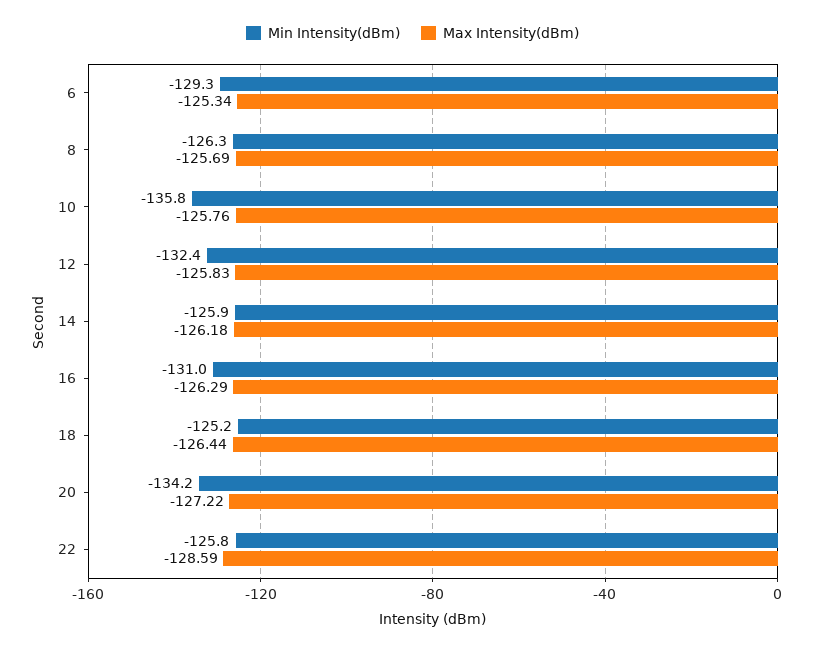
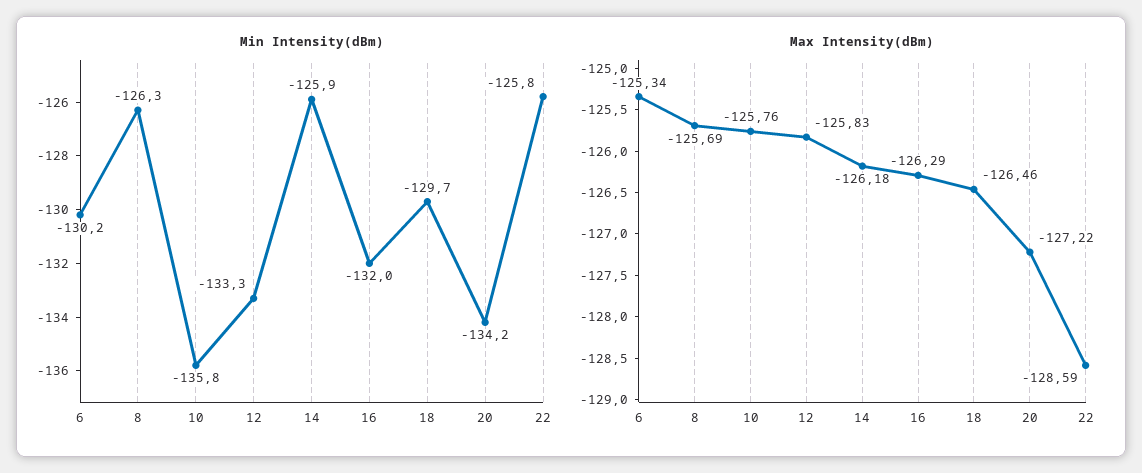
  {
    "Min Intensity(dBm)": {
-     "6": -129.3,
+     "6": -130.2,
      "8": -126.3,
      "10": -135.8,
-     "12": -132.4,
+     "12": -133.3,
      "14": -125.9,
-     "16": -131,
+     "16": -132,
-     "18": -125.2,
+     "18": -129.7,
      "20": -134.2,
      "22": -125.8
    },
    "Max Intensity(dBm)": {
      "6": -125.34,
      "8": -125.69,
      "10": -125.76,
      "12": -125.83,
      "14": -126.18,
      "16": -126.29,
-     "18": -126.44,
+     "18": -126.46,
      "20": -127.22,
      "22": -128.59
    }
  }

